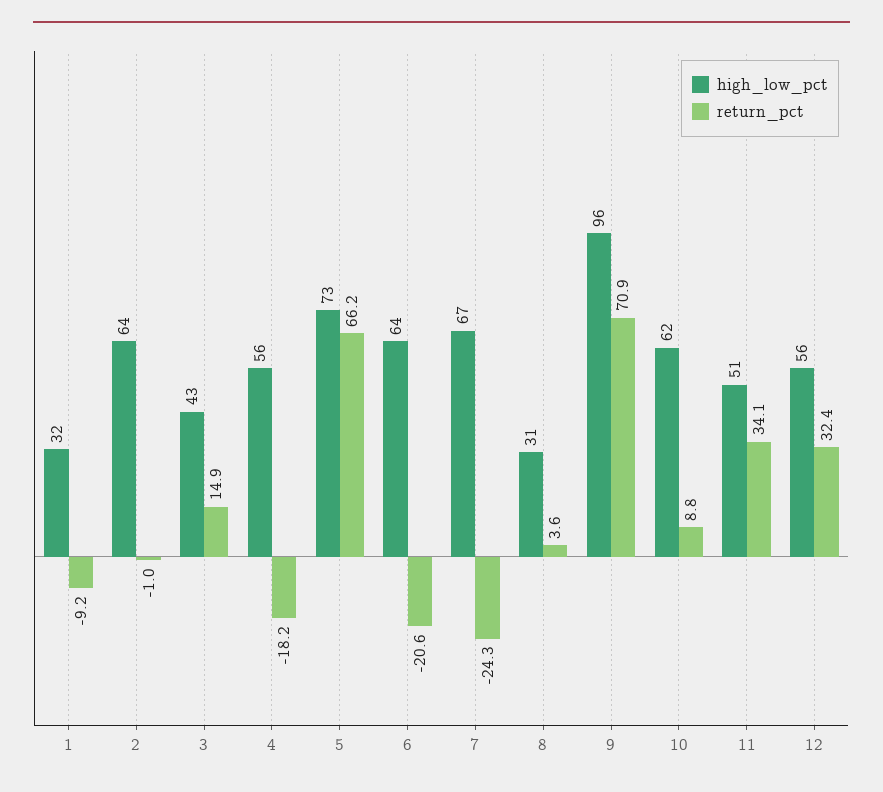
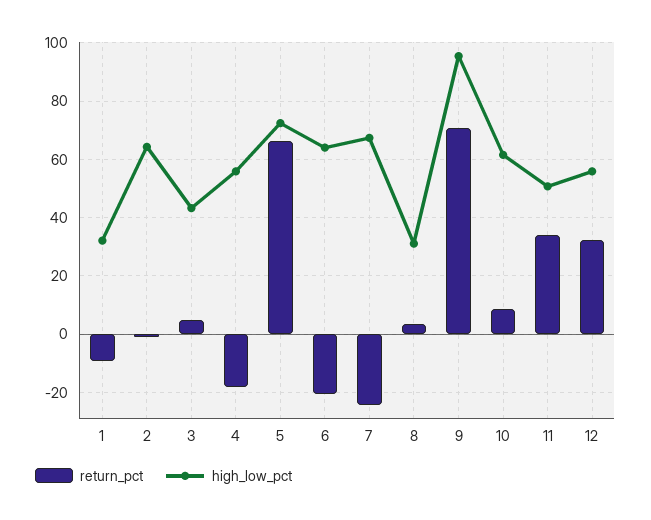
  {
    "high_low_pct": {
      "1": 32,
      "2": 64,
      "3": 43,
      "4": 56,
      "5": 73,
      "6": 64,
      "7": 67,
      "8": 31,
      "9": 96,
      "10": 62,
      "11": 51,
      "12": 56
    },
    "return_pct": {
      "1": -9.2,
      "2": -1,
-     "3": 14.9,
+     "3": 5,
      "4": -18.2,
      "5": 66.2,
      "6": -20.6,
      "7": -24.3,
      "8": 3.6,
      "9": 70.9,
      "10": 8.8,
      "11": 34.1,
      "12": 32.4
    }
  }

